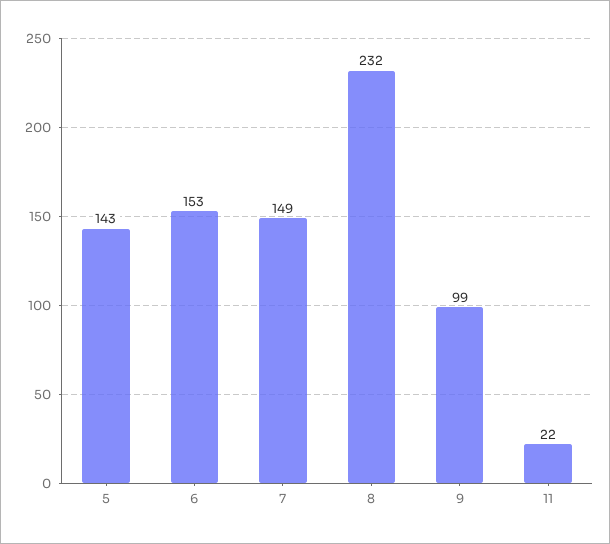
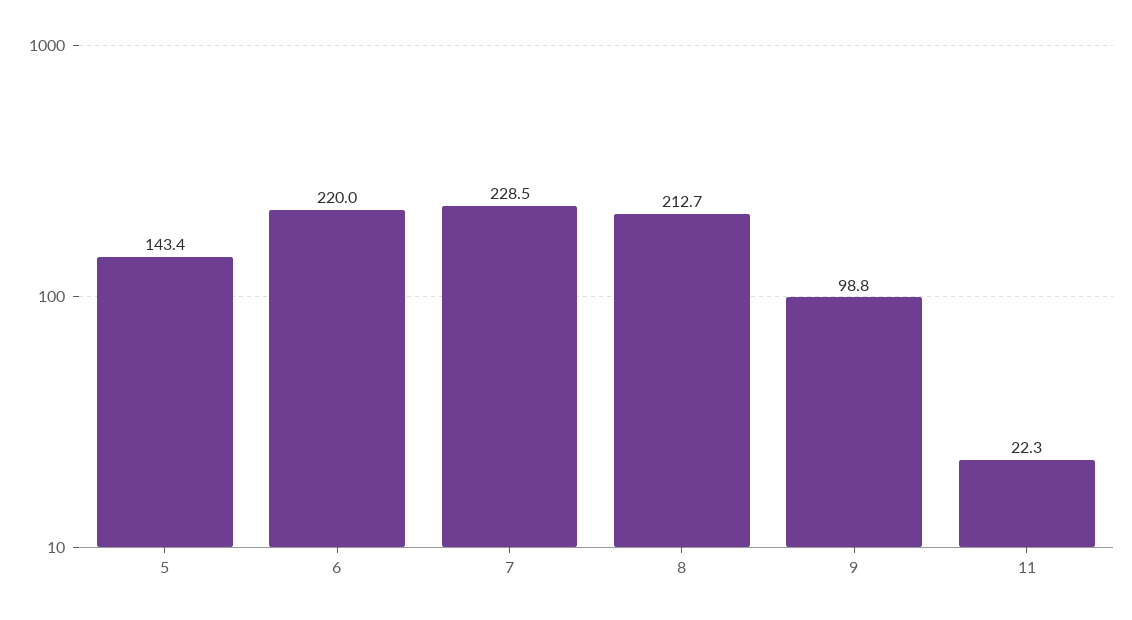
  {
    "5": 143.4,
-   "6": 153,
+   "6": 220,
-   "7": 149,
+   "7": 228.5,
-   "8": 232,
+   "8": 212.7,
    "9": 98.8,
    "11": 22.3
  }

